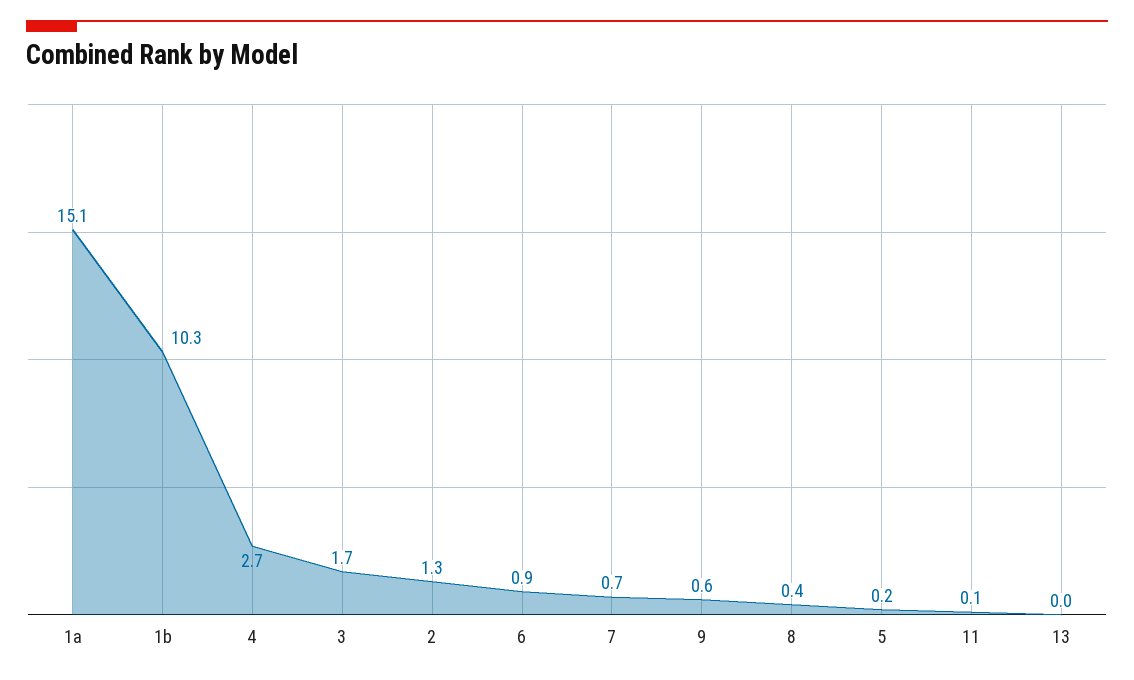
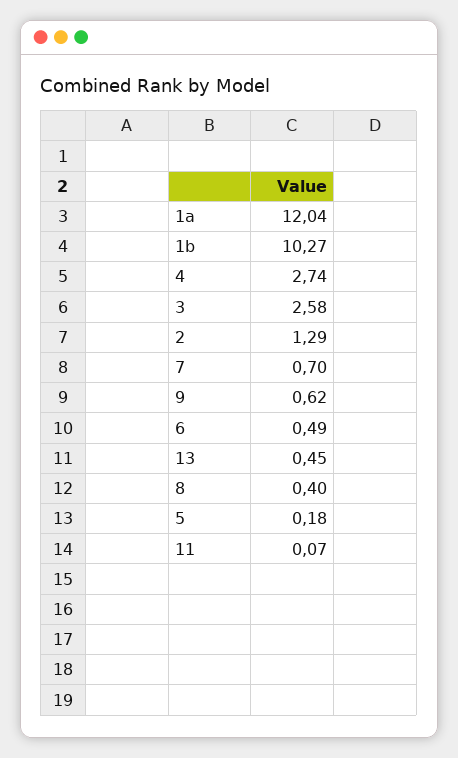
  {
-   "1a": 15.1,
+   "1a": 12.04,
    "1b": 10.27,
    "4": 2.74,
-   "3": 1.7,
+   "3": 2.58,
    "2": 1.29,
-   "6": 0.9,
+   "6": 0.49,
    "7": 0.7,
    "9": 0.62,
    "8": 0.4,
    "5": 0.18,
    "11": 0.07,
-   "13": 0
+   "13": 0.45
  }

